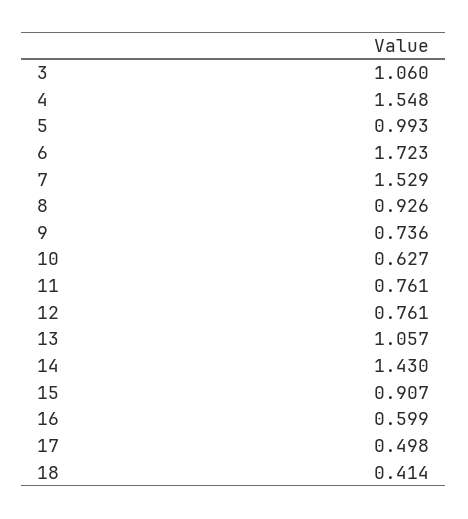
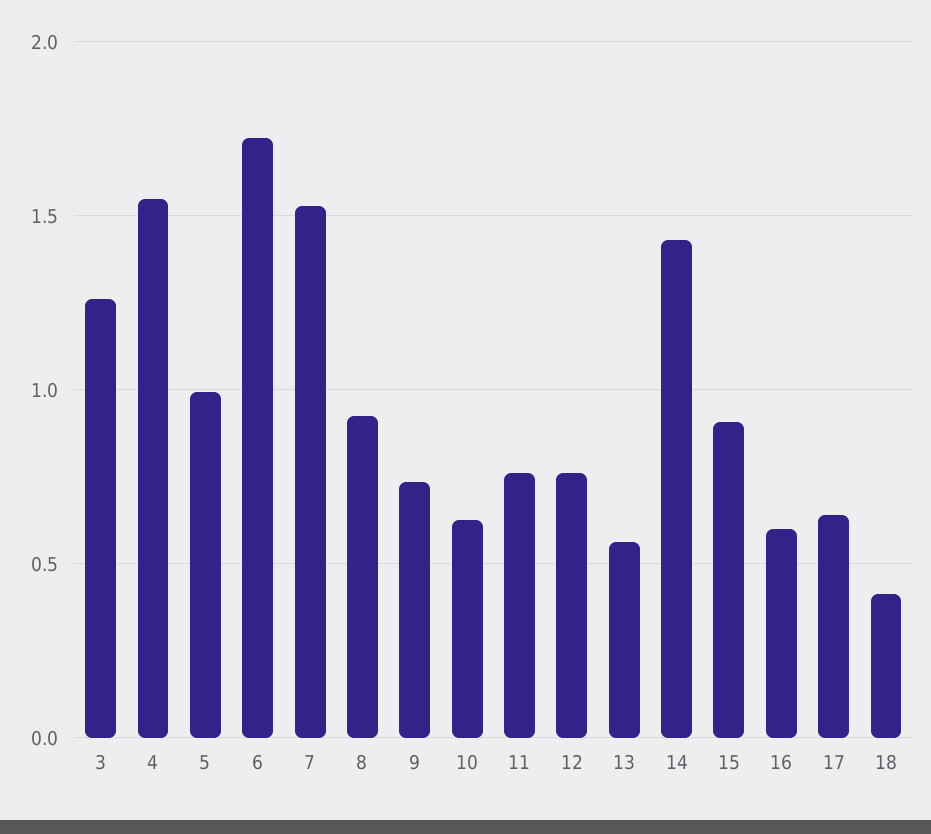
  {
-   "3": 1.06,
+   "3": 1.25,
    "4": 1.548,
    "5": 0.993,
    "6": 1.723,
    "7": 1.529,
    "8": 0.926,
    "9": 0.736,
    "10": 0.627,
    "11": 0.761,
    "12": 0.761,
-   "13": 1.057,
+   "13": 0.55,
    "14": 1.43,
    "15": 0.907,
    "16": 0.599,
-   "17": 0.498,
+   "17": 0.65,
    "18": 0.414
  }

